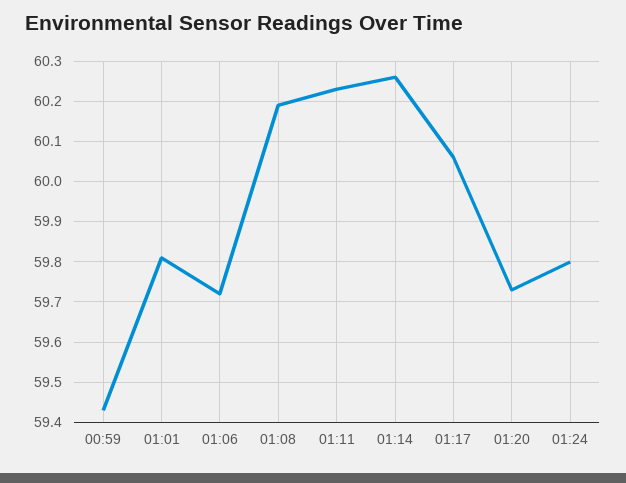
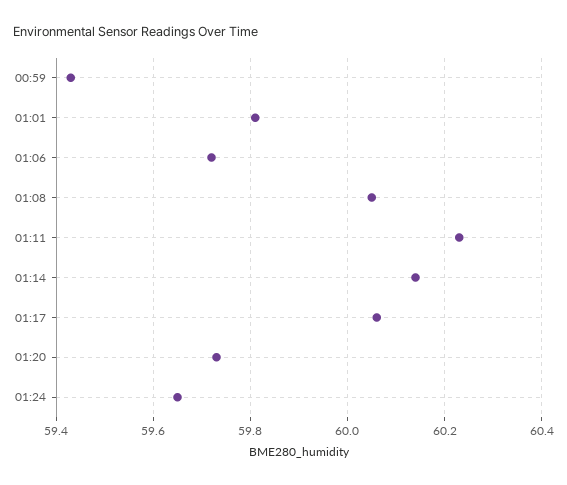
  {
    "00:59": 59.45,
    "01:01": 59.8,
    "01:06": 59.7,
-   "01:08": 60.2,
+   "01:08": 60.05,
    "01:11": 60.25,
-   "01:14": 60.25,
+   "01:14": 60.15,
    "01:17": 60.05,
    "01:20": 59.75,
-   "01:24": 59.8
+   "01:24": 59.65
  }

